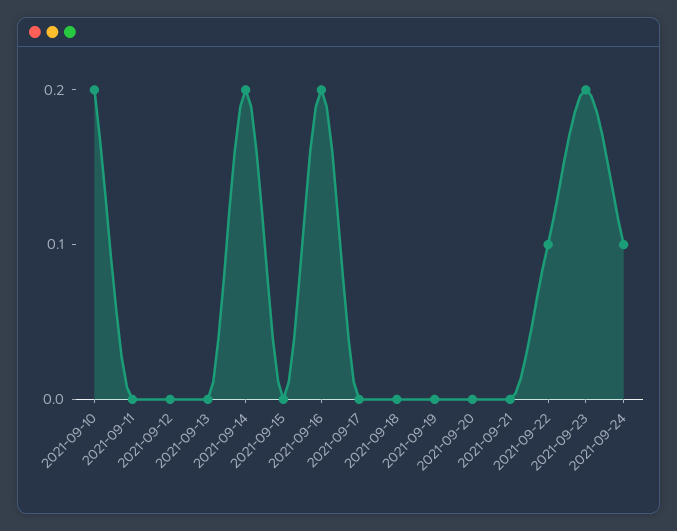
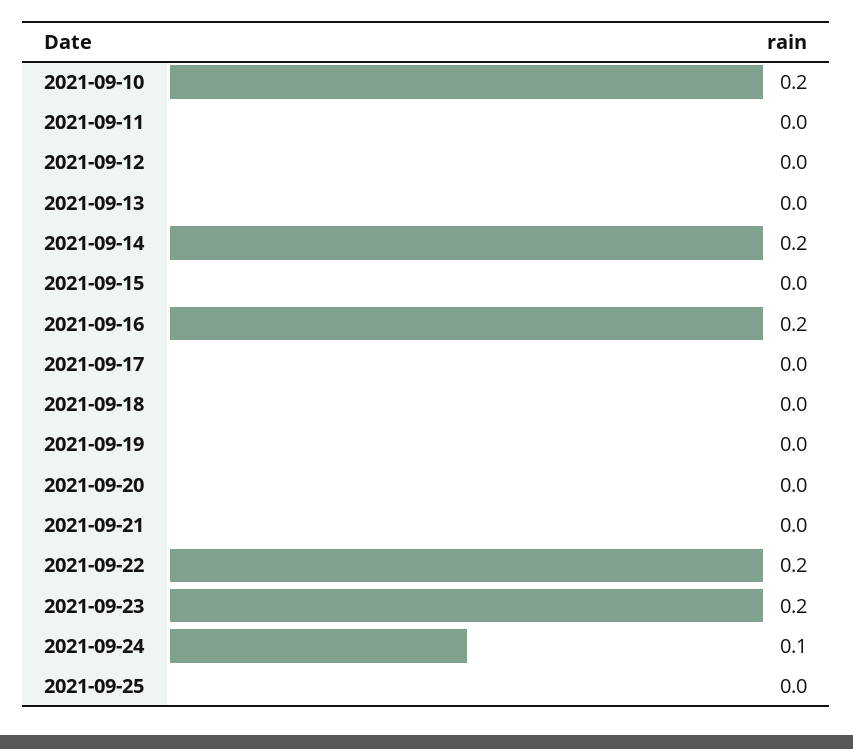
  {
    "2021-09-10": 0.2,
    "2021-09-11": 0,
    "2021-09-12": 0,
    "2021-09-13": 0,
    "2021-09-14": 0.2,
    "2021-09-15": 0,
    "2021-09-16": 0.2,
    "2021-09-17": 0,
    "2021-09-18": 0,
    "2021-09-19": 0,
    "2021-09-20": 0,
    "2021-09-21": 0,
-   "2021-09-22": 0.1,
+   "2021-09-22": 0.2,
    "2021-09-23": 0.2,
-   "2021-09-24": 0.1
+   "2021-09-24": 0.1,
+   "2021-09-25": 0
  }

